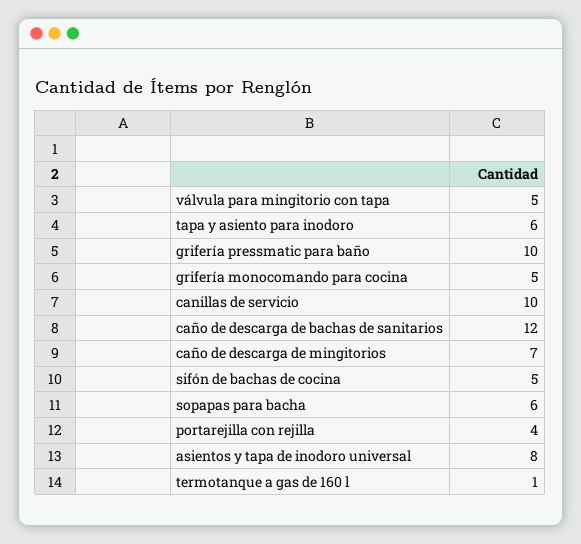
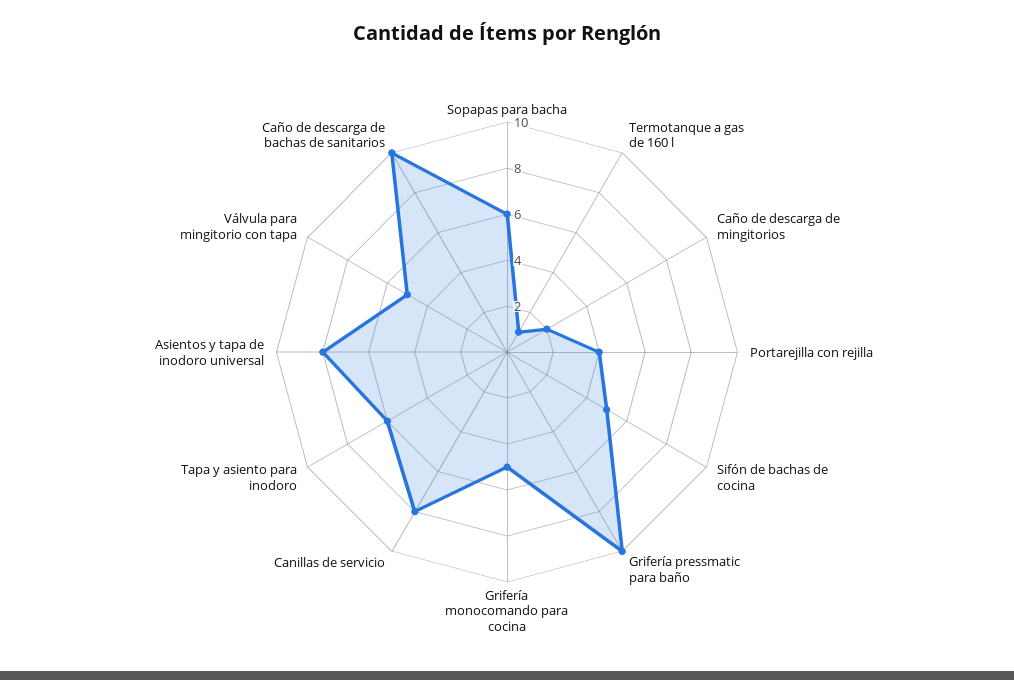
  {
    "válvula para mingitorio con tapa": 5,
    "tapa y asiento para inodoro": 6,
    "grifería pressmatic para baño": 10,
    "grifería monocomando para cocina": 5,
-   "canillas de servicio": 10,
+   "canillas de servicio": 8,
-   "caño de descarga de bachas de sanitarios": 12,
+   "caño de descarga de bachas de sanitarios": 10,
-   "caño de descarga de mingitorios": 7,
+   "caño de descarga de mingitorios": 2,
    "sifón de bachas de cocina": 5,
    "sopapas para bacha": 6,
    "portarejilla con rejilla": 4,
    "asientos y tapa de inodoro universal": 8,
    "termotanque a gas de 160 l": 1
  }

